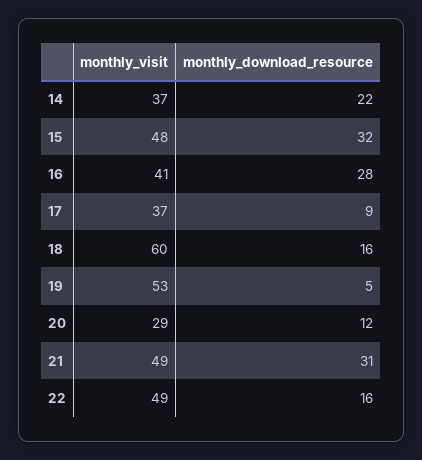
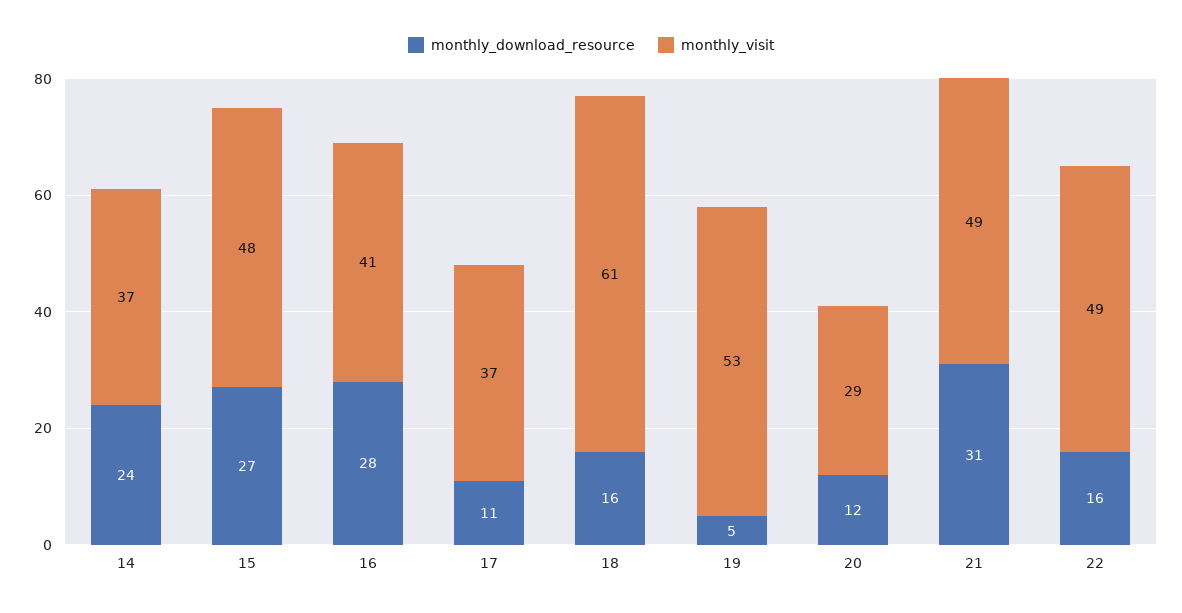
  {
    "monthly_visit": {
      "14": 37,
      "15": 48,
      "16": 41,
      "17": 37,
-     "18": 60,
+     "18": 61,
      "19": 53,
      "20": 29,
      "21": 49,
      "22": 49
    },
    "monthly_download_resource": {
-     "14": 22,
+     "14": 24,
-     "15": 32,
+     "15": 27,
      "16": 28,
-     "17": 9,
+     "17": 11,
      "18": 16,
      "19": 5,
      "20": 12,
      "21": 31,
      "22": 16
    }
  }

